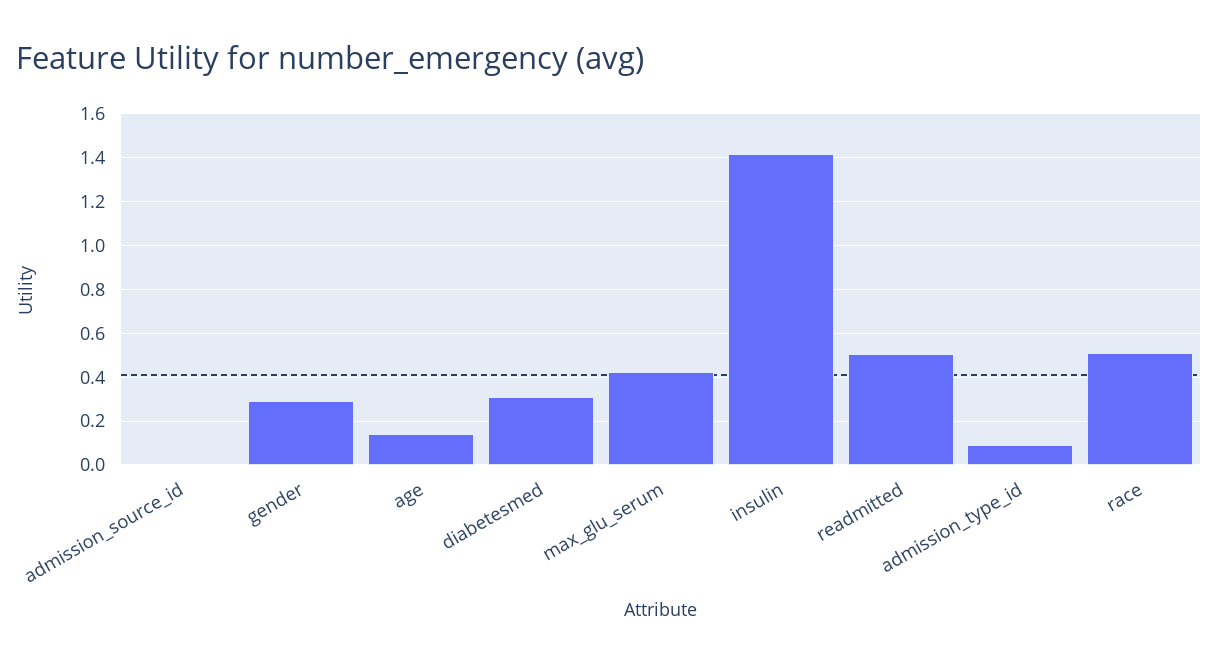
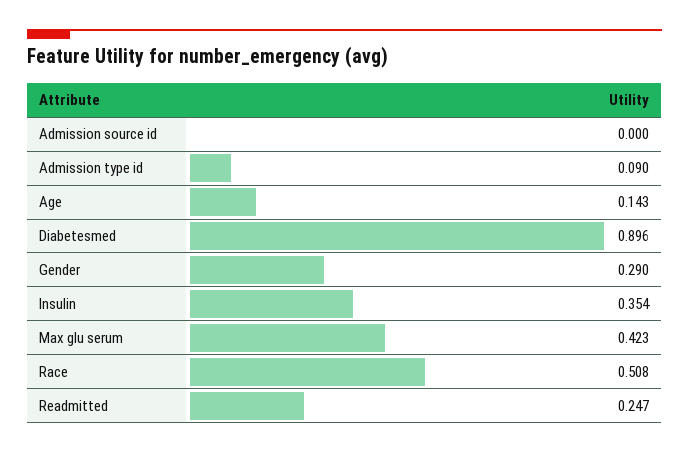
  {
    "admission_source_id": 0,
    "gender": 0.29,
    "age": 0.143,
-   "diabetesmed": 0.3,
+   "diabetesmed": 0.896,
    "max_glu_serum": 0.423,
-   "insulin": 1.4,
+   "insulin": 0.354,
-   "readmitted": 0.5,
+   "readmitted": 0.247,
    "admission_type_id": 0.09,
    "race": 0.508
  }

